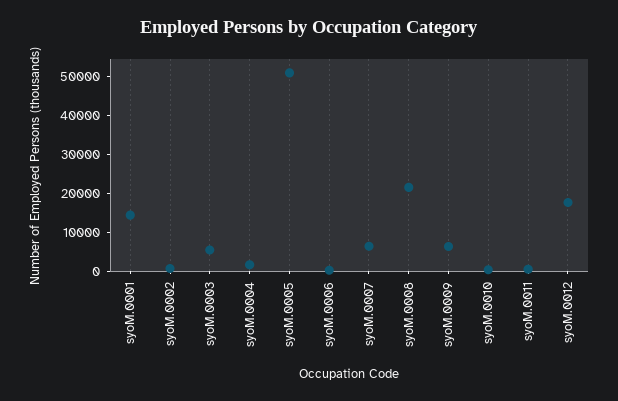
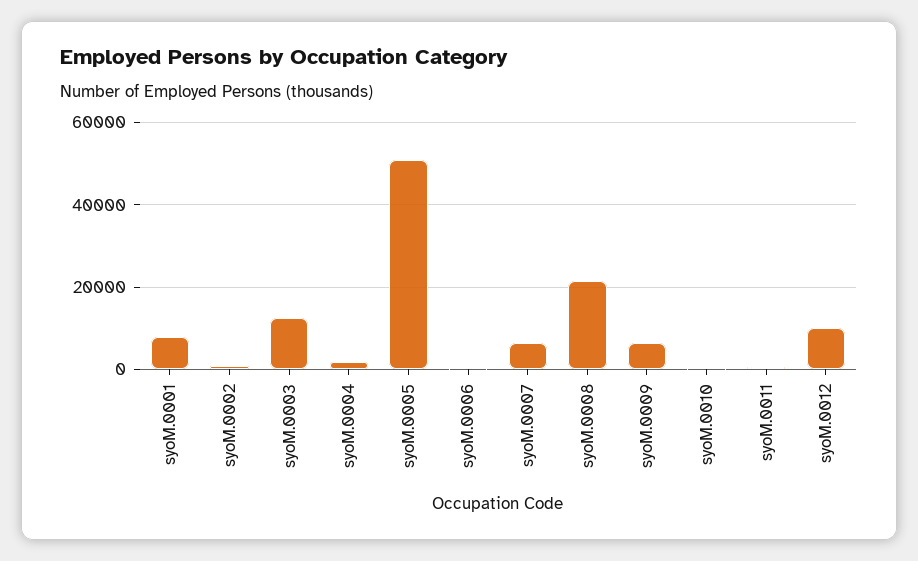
  {
-   "syoM.0001": 15000,
+   "syoM.0001": 8000,
    "syoM.0002": 0,
-   "syoM.0003": 5000,
+   "syoM.0003": 12000,
    "syoM.0004": 2000,
    "syoM.0005": 50000,
    "syoM.0006": 0,
    "syoM.0007": 6000,
    "syoM.0008": 22000,
    "syoM.0009": 6000,
    "syoM.0010": 0,
    "syoM.0011": 0,
-   "syoM.0012": 17500
+   "syoM.0012": 10000
  }

